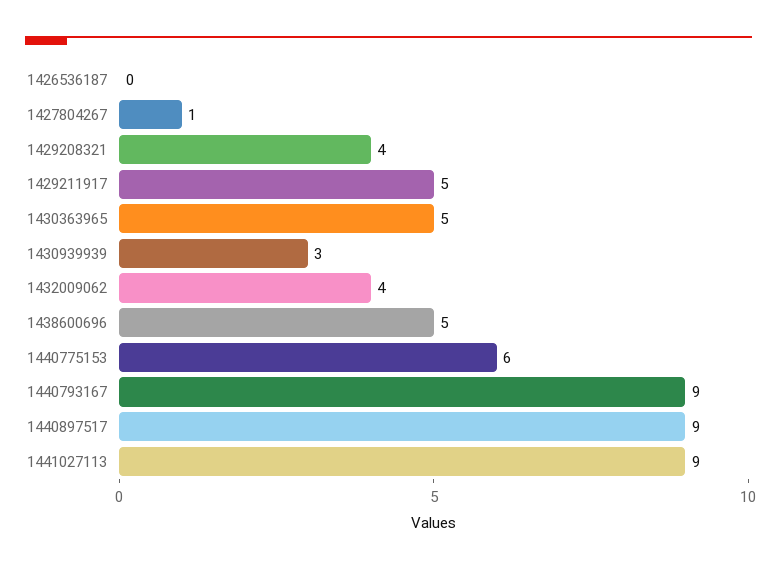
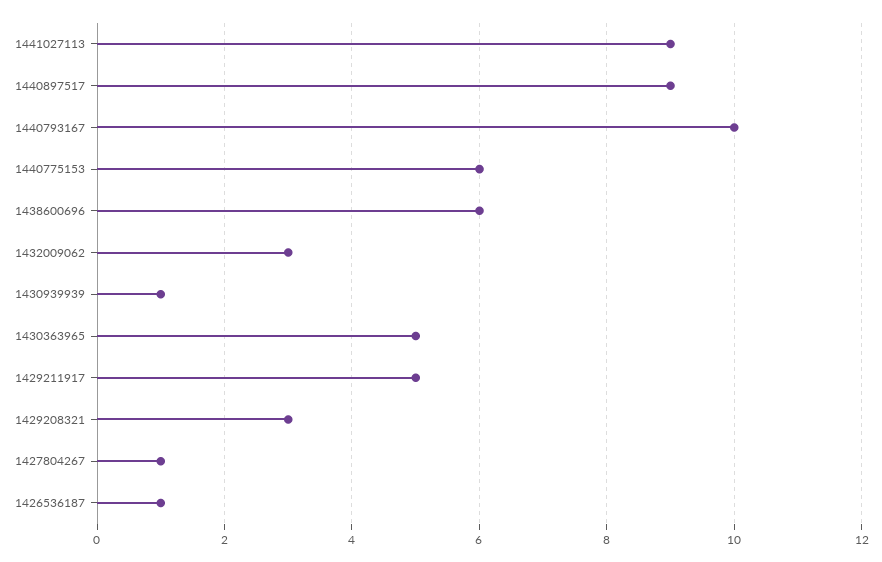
  {
-   "1426536187": 0,
+   "1426536187": 1,
    "1427804267": 1,
-   "1429208321": 4,
+   "1429208321": 3,
    "1429211917": 5,
    "1430363965": 5,
-   "1430939939": 3,
+   "1430939939": 1,
-   "1432009062": 4,
+   "1432009062": 3,
-   "1438600696": 5,
+   "1438600696": 6,
    "1440775153": 6,
-   "1440793167": 9,
+   "1440793167": 10,
    "1440897517": 9,
    "1441027113": 9
  }

